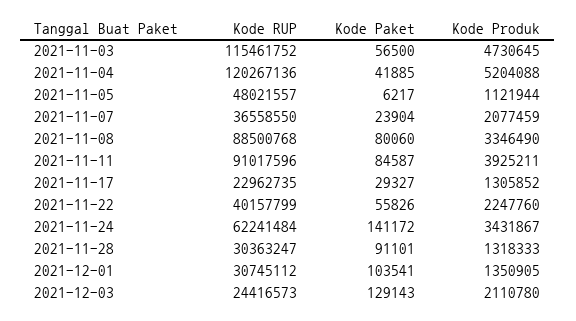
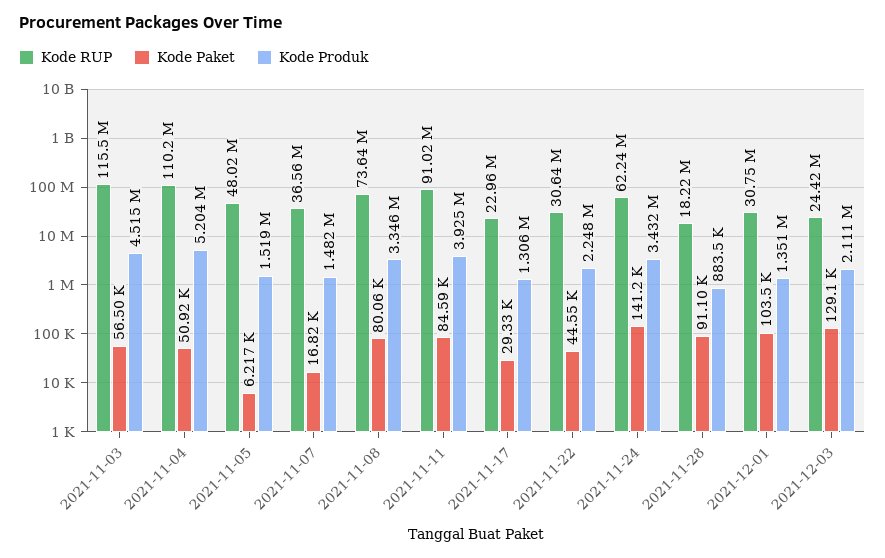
  {
    "Kode RUP": {
      "2021-11-03": 115461752,
-     "2021-11-04": 120267136,
+     "2021-11-04": 110200000,
      "2021-11-05": 48021557,
      "2021-11-07": 36558550,
-     "2021-11-08": 88500768,
+     "2021-11-08": 73640000,
      "2021-11-11": 91017596,
      "2021-11-17": 22962735,
-     "2021-11-22": 40157799,
+     "2021-11-22": 30640000,
      "2021-11-24": 62241484,
-     "2021-11-28": 30363247,
+     "2021-11-28": 18220000,
      "2021-12-01": 30745112,
      "2021-12-03": 24416573
    },
    "Kode Paket": {
      "2021-11-03": 56500,
-     "2021-11-04": 41885,
+     "2021-11-04": 50920,
      "2021-11-05": 6217,
-     "2021-11-07": 23904,
+     "2021-11-07": 16820,
      "2021-11-08": 80060,
      "2021-11-11": 84587,
      "2021-11-17": 29327,
-     "2021-11-22": 55826,
+     "2021-11-22": 44550,
      "2021-11-24": 141172,
      "2021-11-28": 91101,
      "2021-12-01": 103541,
      "2021-12-03": 129143
    },
    "Kode Produk": {
-     "2021-11-03": 4730645,
+     "2021-11-03": 4515000,
      "2021-11-04": 5204088,
-     "2021-11-05": 1121944,
+     "2021-11-05": 1519000,
-     "2021-11-07": 2077459,
+     "2021-11-07": 1482000,
      "2021-11-08": 3346490,
      "2021-11-11": 3925211,
      "2021-11-17": 1305852,
      "2021-11-22": 2247760,
      "2021-11-24": 3431867,
-     "2021-11-28": 1318333,
+     "2021-11-28": 883500,
      "2021-12-01": 1350905,
      "2021-12-03": 2110780
    }
  }

